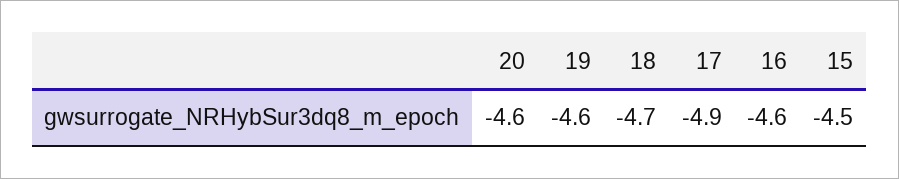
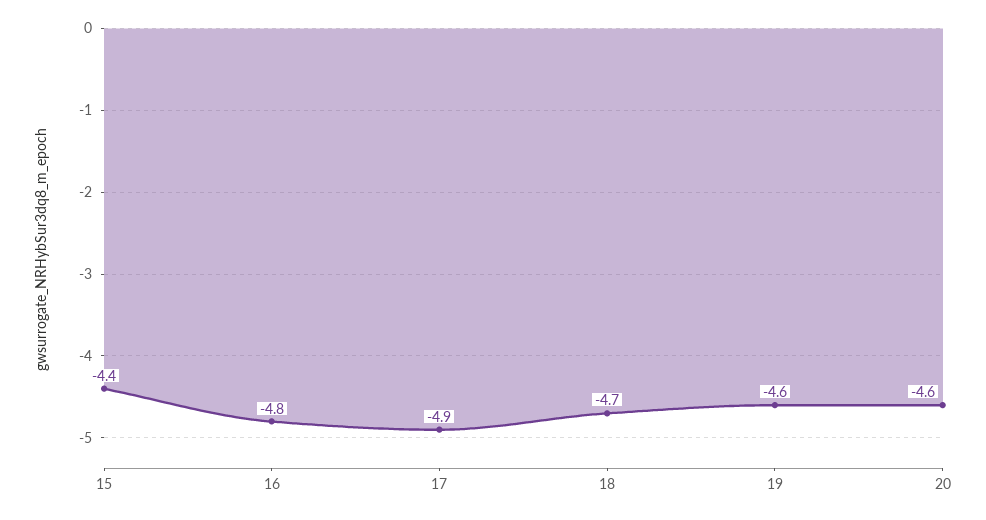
  {
    "20": -4.6,
    "19": -4.6,
    "18": -4.7,
    "17": -4.9,
-   "16": -4.6,
+   "16": -4.8,
-   "15": -4.5
+   "15": -4.4
  }

